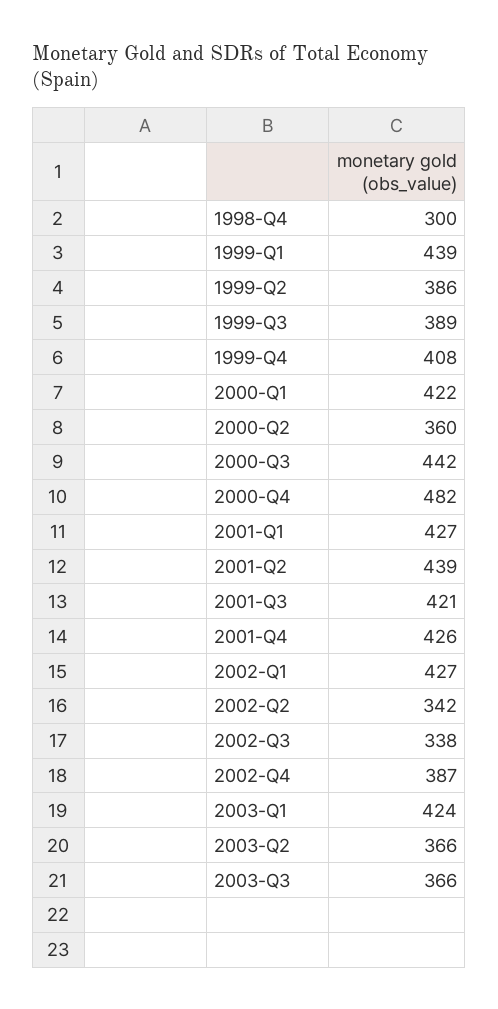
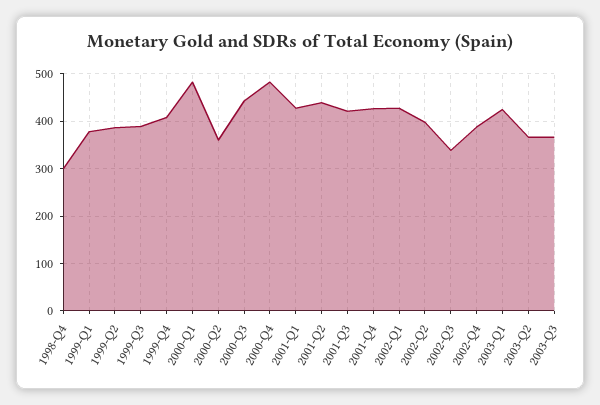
  {
    "1998-Q4": 300,
-   "1999-Q1": 439,
+   "1999-Q1": 380,
    "1999-Q2": 386,
    "1999-Q3": 389,
    "1999-Q4": 408,
-   "2000-Q1": 422,
+   "2000-Q1": 480,
    "2000-Q2": 360,
    "2000-Q3": 442,
    "2000-Q4": 482,
    "2001-Q1": 427,
    "2001-Q2": 439,
    "2001-Q3": 421,
    "2001-Q4": 426,
    "2002-Q1": 427,
-   "2002-Q2": 342,
+   "2002-Q2": 400,
    "2002-Q3": 338,
    "2002-Q4": 387,
    "2003-Q1": 424,
    "2003-Q2": 366,
    "2003-Q3": 366
  }

